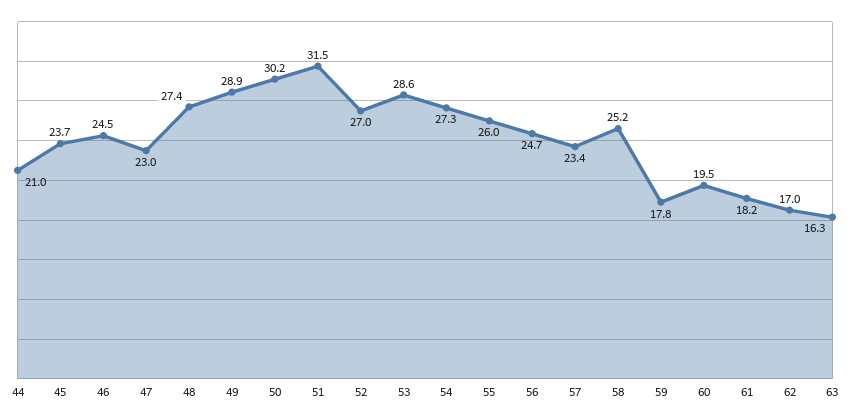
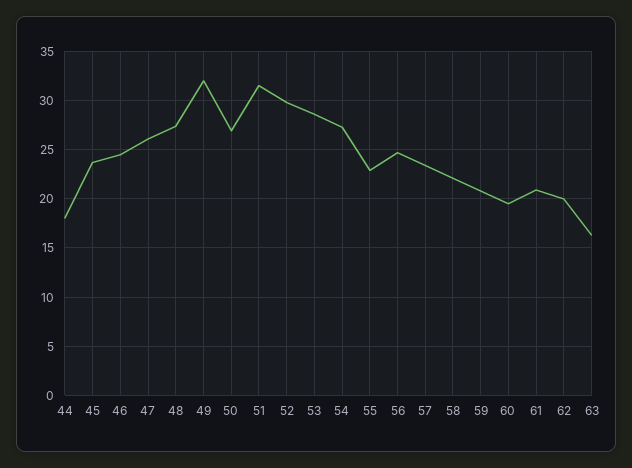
  {
-   "44": 21,
+   "44": 18,
    "45": 23.7,
    "46": 24.5,
-   "47": 23,
+   "47": 26,
    "48": 27.4,
-   "49": 28.9,
+   "49": 32,
-   "50": 30.2,
+   "50": 27,
    "51": 31.5,
-   "52": 27,
+   "52": 30,
    "53": 28.6,
    "54": 27.3,
-   "55": 26,
+   "55": 23,
    "56": 24.7,
    "57": 23.4,
-   "58": 25.2,
+   "58": 22,
-   "59": 17.8,
+   "59": 21,
    "60": 19.5,
-   "61": 18.2,
+   "61": 21,
-   "62": 17,
+   "62": 20,
    "63": 16.3
  }

